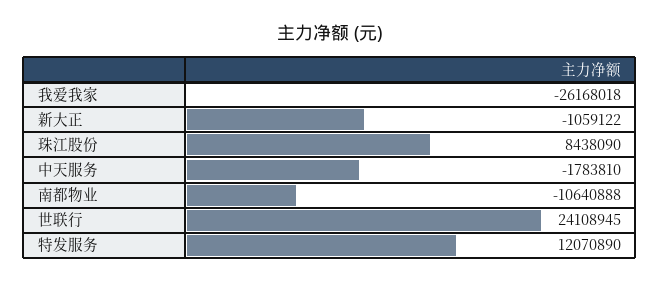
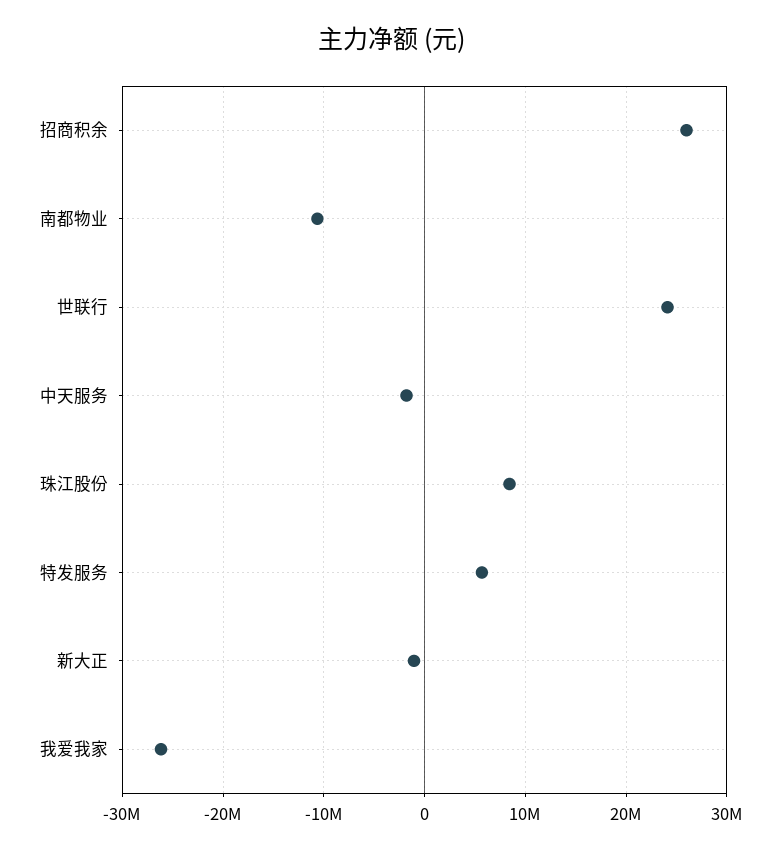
  {
    "我爱我家": -26168018,
    "新大正": -1059122,
    "珠江股份": 8438090,
    "中天服务": -1783810,
    "南都物业": -10640888,
    "世联行": 24108945,
-   "特发服务": 12070890
+   "特发服务": 6000000,
+   "招商积余": 26000000
  }

